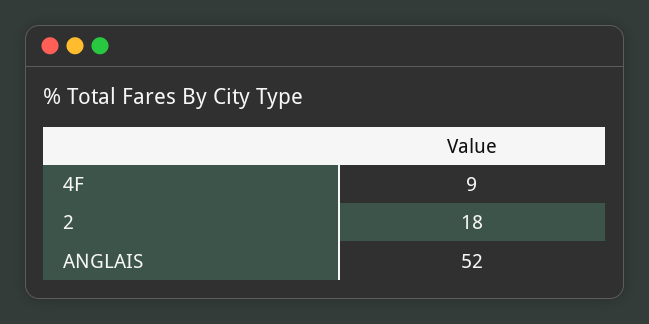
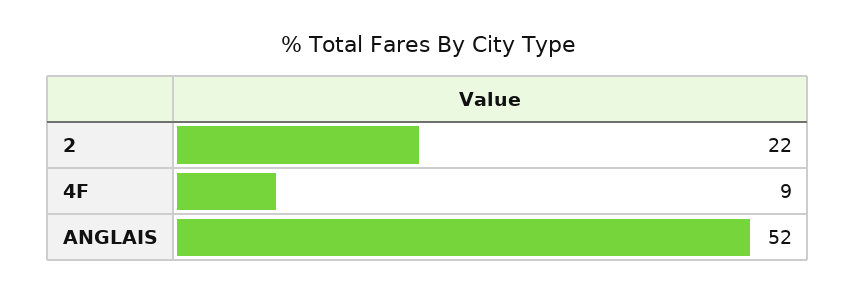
  {
    "4F": 9,
-   "2": 18,
+   "2": 22,
    "ANGLAIS": 52
  }

